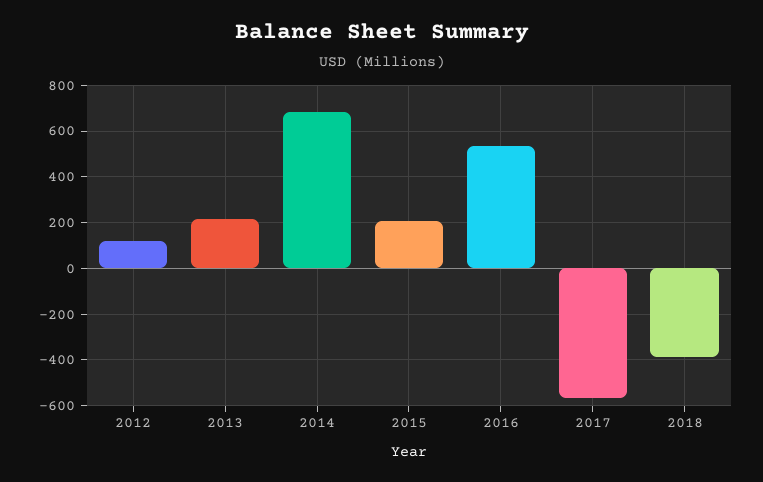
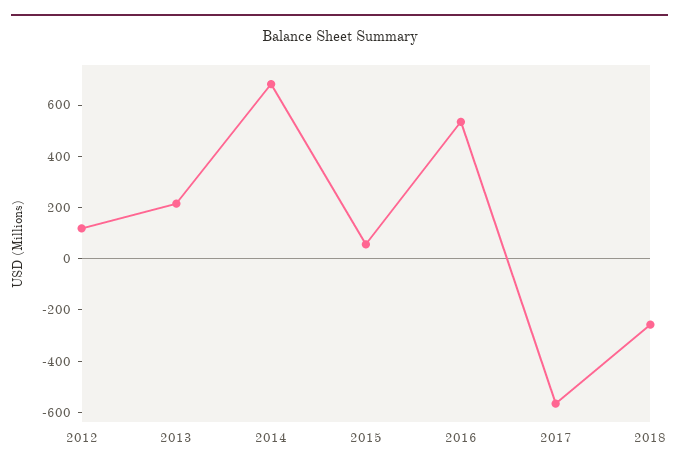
  {
    "2012": 100,
    "2013": 200,
    "2014": 700,
-   "2015": 200,
+   "2015": 50,
    "2016": 550,
    "2017": -550,
-   "2018": -400
+   "2018": -250
  }

